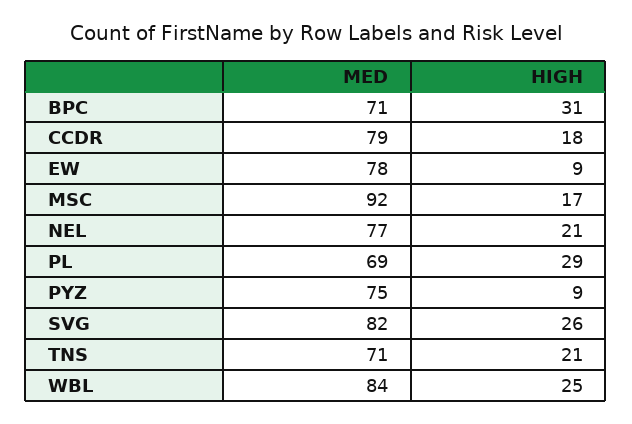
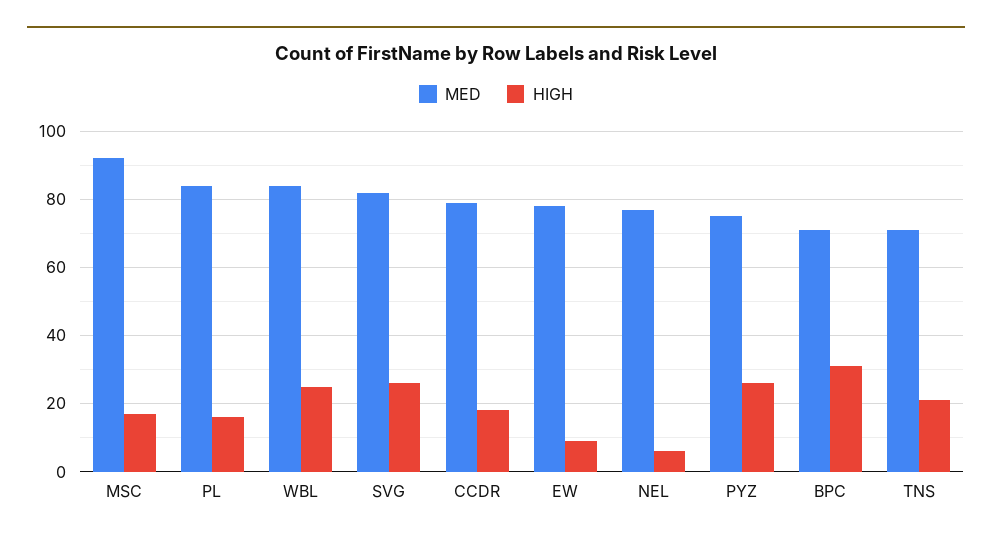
  {
    "MED": {
      "BPC": 71,
      "CCDR": 79,
      "EW": 78,
      "MSC": 92,
      "NEL": 77,
-     "PL": 69,
+     "PL": 85,
      "PYZ": 75,
      "SVG": 82,
      "TNS": 71,
      "WBL": 84
    },
    "HIGH": {
      "BPC": 31,
      "CCDR": 18,
      "EW": 9,
      "MSC": 17,
-     "NEL": 21,
+     "NEL": 5,
-     "PL": 29,
+     "PL": 15,
-     "PYZ": 9,
+     "PYZ": 25,
      "SVG": 26,
      "TNS": 21,
      "WBL": 25
    }
  }

